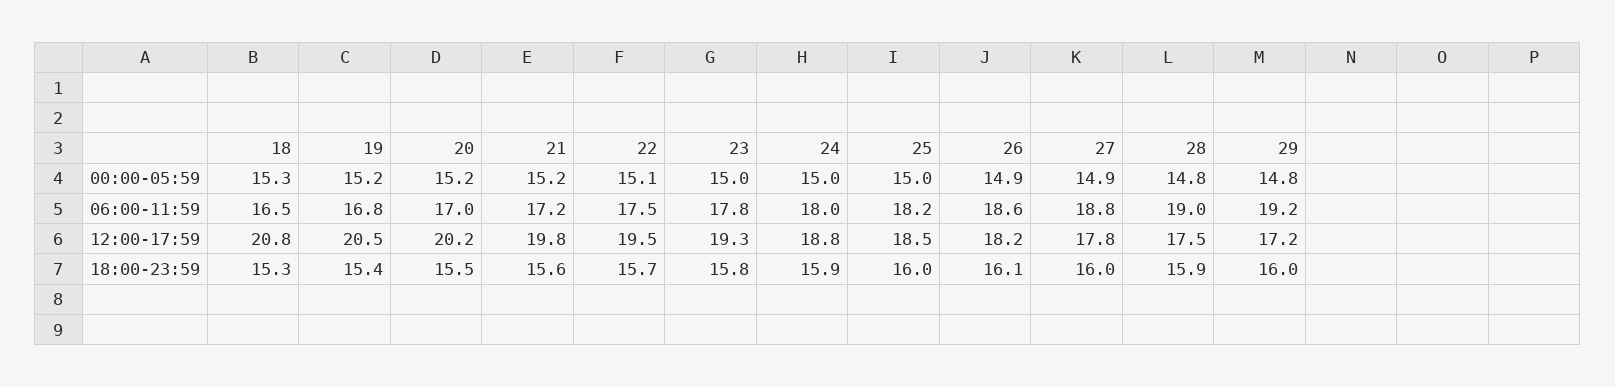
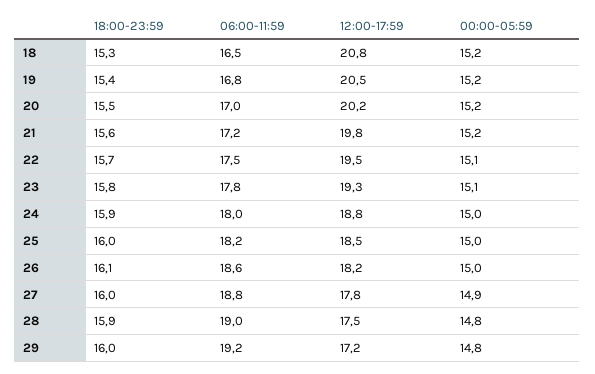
  {
    "18": {
-     "00:00-05:59": 15.3,
+     "00:00-05:59": 15.2,
      "06:00-11:59": 16.5,
      "12:00-17:59": 20.8,
      "18:00-23:59": 15.3
    },
    "19": {
      "00:00-05:59": 15.2,
      "06:00-11:59": 16.8,
      "12:00-17:59": 20.5,
      "18:00-23:59": 15.4
    },
    "20": {
      "00:00-05:59": 15.2,
      "06:00-11:59": 17,
      "12:00-17:59": 20.2,
      "18:00-23:59": 15.5
    },
    "21": {
      "00:00-05:59": 15.2,
      "06:00-11:59": 17.2,
      "12:00-17:59": 19.8,
      "18:00-23:59": 15.6
    },
    "22": {
      "00:00-05:59": 15.1,
      "06:00-11:59": 17.5,
      "12:00-17:59": 19.5,
      "18:00-23:59": 15.7
    },
    "23": {
-     "00:00-05:59": 15,
+     "00:00-05:59": 15.1,
      "06:00-11:59": 17.8,
      "12:00-17:59": 19.3,
      "18:00-23:59": 15.8
    },
    "24": {
      "00:00-05:59": 15,
      "06:00-11:59": 18,
      "12:00-17:59": 18.8,
      "18:00-23:59": 15.9
    },
    "25": {
      "00:00-05:59": 15,
      "06:00-11:59": 18.2,
      "12:00-17:59": 18.5,
      "18:00-23:59": 16
    },
    "26": {
-     "00:00-05:59": 14.9,
+     "00:00-05:59": 15,
      "06:00-11:59": 18.6,
      "12:00-17:59": 18.2,
      "18:00-23:59": 16.1
    },
    "27": {
      "00:00-05:59": 14.9,
      "06:00-11:59": 18.8,
      "12:00-17:59": 17.8,
      "18:00-23:59": 16
    },
    "28": {
      "00:00-05:59": 14.8,
      "06:00-11:59": 19,
      "12:00-17:59": 17.5,
      "18:00-23:59": 15.9
    },
    "29": {
      "00:00-05:59": 14.8,
      "06:00-11:59": 19.2,
      "12:00-17:59": 17.2,
      "18:00-23:59": 16
    }
  }

